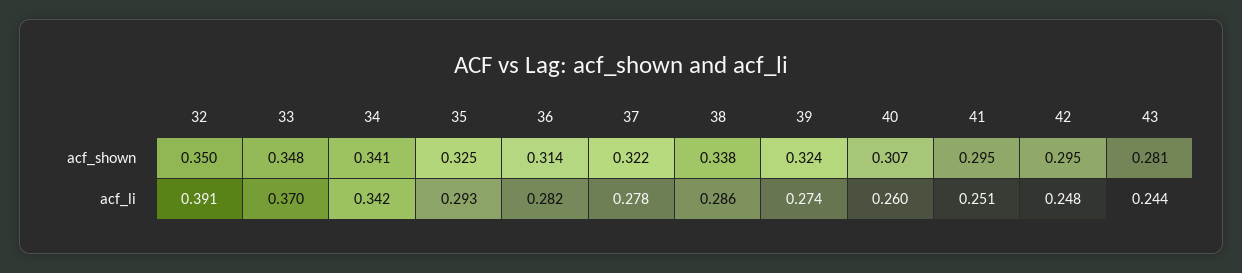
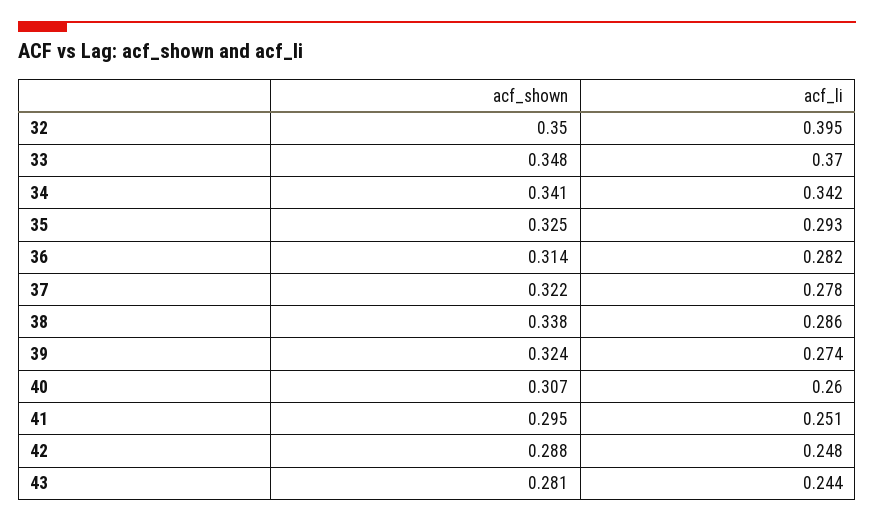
  {
    "32": {
      "acf_shown": 0.35,
-     "acf_li": 0.391
+     "acf_li": 0.395
    },
    "33": {
      "acf_shown": 0.348,
      "acf_li": 0.37
    },
    "34": {
      "acf_shown": 0.341,
      "acf_li": 0.342
    },
    "35": {
      "acf_shown": 0.325,
      "acf_li": 0.293
    },
    "36": {
      "acf_shown": 0.314,
      "acf_li": 0.282
    },
    "37": {
      "acf_shown": 0.322,
      "acf_li": 0.278
    },
    "38": {
      "acf_shown": 0.338,
      "acf_li": 0.286
    },
    "39": {
      "acf_shown": 0.324,
      "acf_li": 0.274
    },
    "40": {
      "acf_shown": 0.307,
      "acf_li": 0.26
    },
    "41": {
      "acf_shown": 0.295,
      "acf_li": 0.251
    },
    "42": {
-     "acf_shown": 0.295,
+     "acf_shown": 0.288,
      "acf_li": 0.248
    },
    "43": {
      "acf_shown": 0.281,
      "acf_li": 0.244
    }
  }

